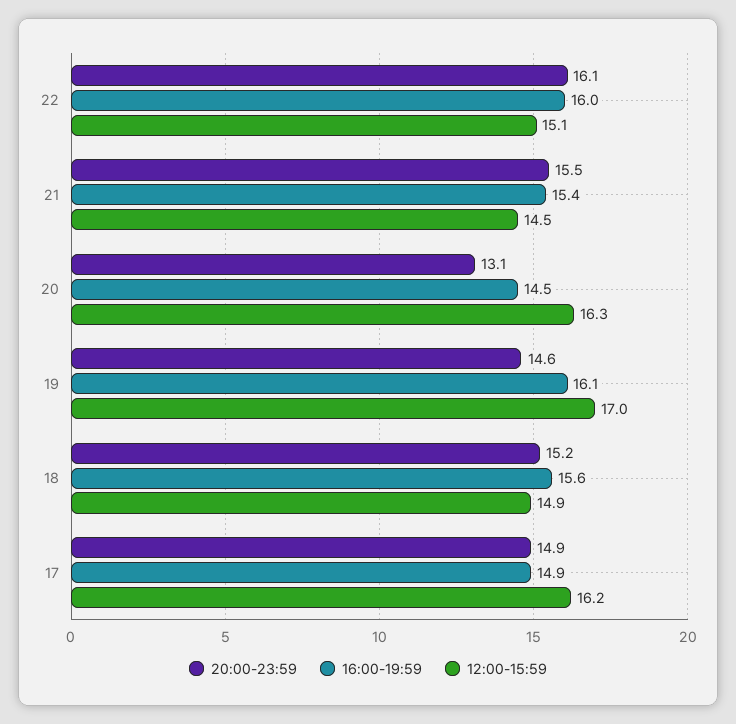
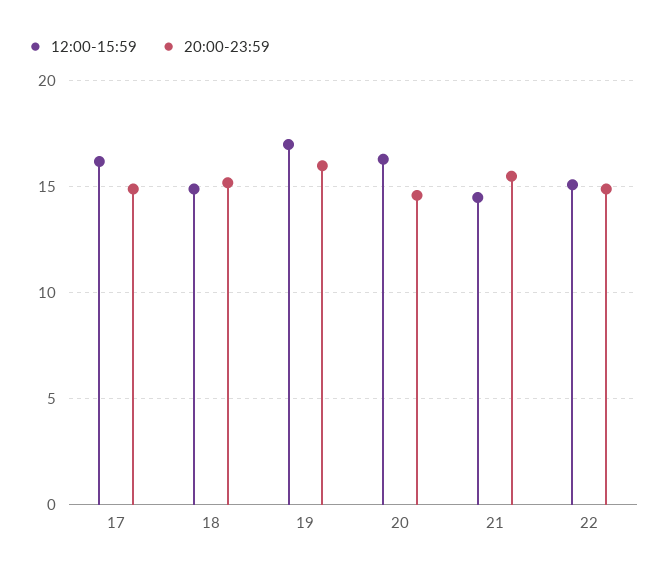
  {
    "20:00-23:59": {
-     "22": 16.1,
+     "22": 15,
      "21": 15.5,
-     "20": 13.1,
+     "20": 14.5,
-     "19": 14.6,
+     "19": 16,
      "18": 15.2,
      "17": 14.9
    },
-   "16:00-19:59": {
-     "22": 16,
-     "21": 15.4,
-     "20": 14.5,
-     "19": 16.1,
-     "18": 15.6,
-     "17": 14.9
-   },
    "12:00-15:59": {
      "22": 15.1,
      "21": 14.5,
      "20": 16.3,
      "19": 17,
      "18": 14.9,
      "17": 16.2
    }
  }

